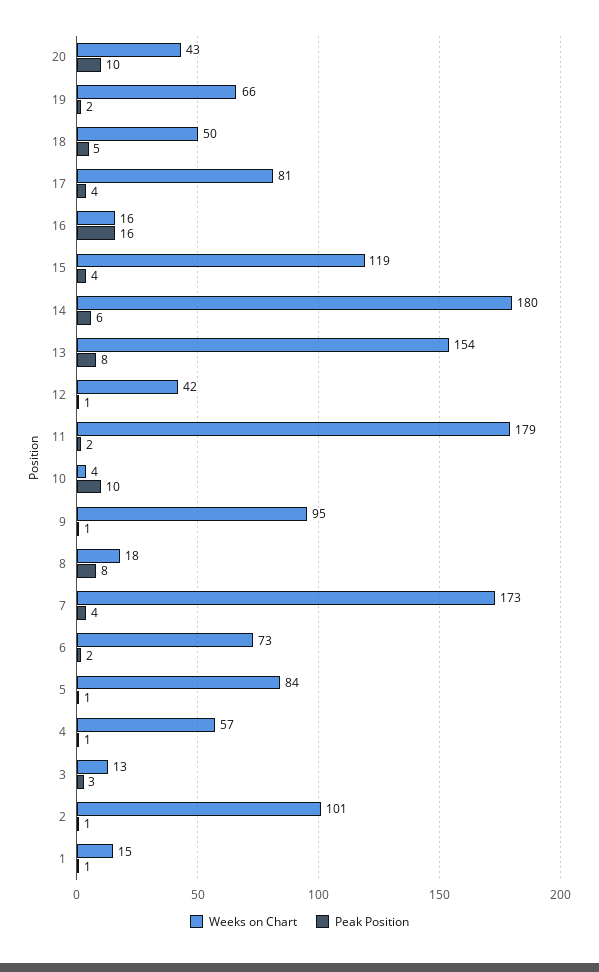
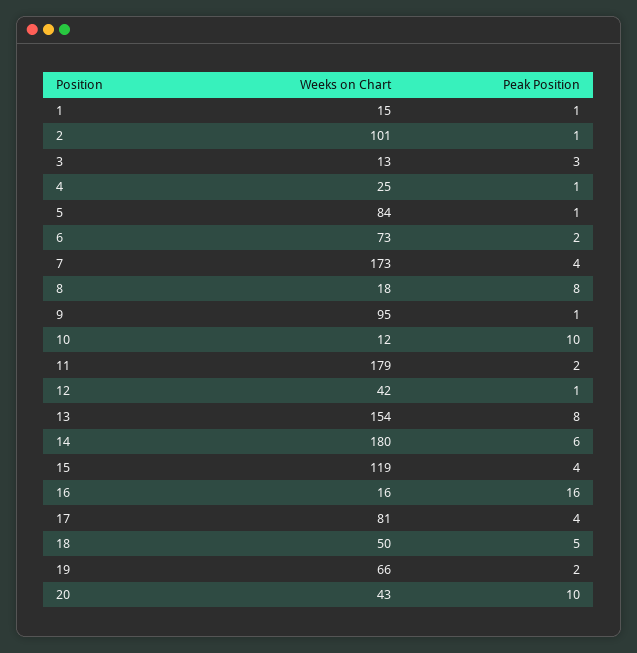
  {
    "Weeks on Chart": {
      "20": 43,
      "19": 66,
      "18": 50,
      "17": 81,
      "16": 16,
      "15": 119,
      "14": 180,
      "13": 154,
      "12": 42,
      "11": 179,
-     "10": 4,
+     "10": 12,
      "9": 95,
      "8": 18,
      "7": 173,
      "6": 73,
      "5": 84,
-     "4": 57,
+     "4": 25,
      "3": 13,
      "2": 101,
      "1": 15
    },
    "Peak Position": {
      "20": 10,
      "19": 2,
      "18": 5,
      "17": 4,
      "16": 16,
      "15": 4,
      "14": 6,
      "13": 8,
      "12": 1,
      "11": 2,
      "10": 10,
      "9": 1,
      "8": 8,
      "7": 4,
      "6": 2,
      "5": 1,
      "4": 1,
      "3": 3,
      "2": 1,
      "1": 1
    }
  }

